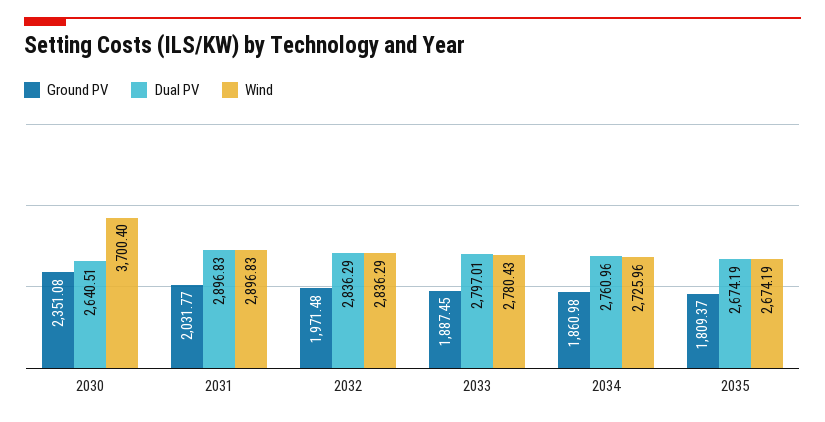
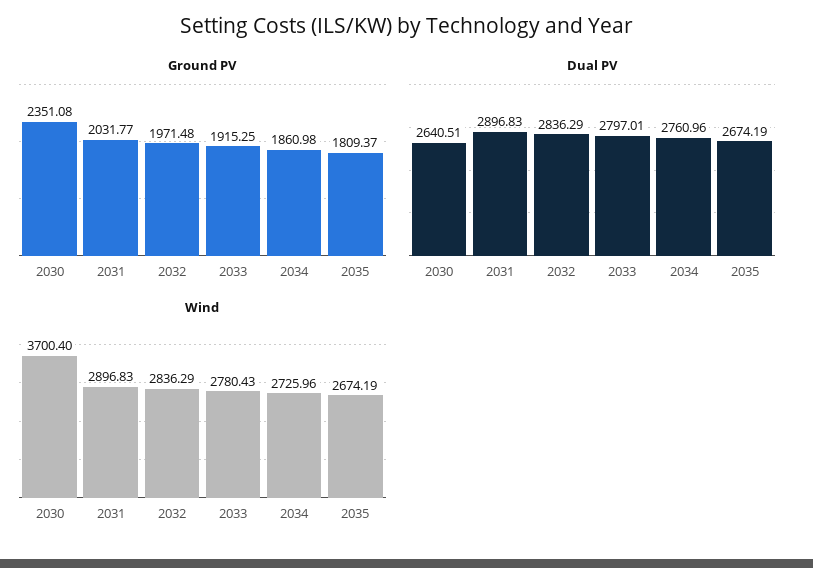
  {
    "Ground PV": {
      "2030": 2351.08,
      "2031": 2031.77,
      "2032": 1971.48,
-     "2033": 1887.45,
+     "2033": 1915.25,
      "2034": 1860.98,
      "2035": 1809.37
    },
    "Dual PV": {
      "2030": 2640.51,
      "2031": 2896.83,
      "2032": 2836.29,
      "2033": 2797.01,
      "2034": 2760.96,
      "2035": 2674.19
    },
    "Wind": {
      "2030": 3700.4,
      "2031": 2896.83,
      "2032": 2836.29,
      "2033": 2780.43,
      "2034": 2725.96,
      "2035": 2674.19
    }
  }

